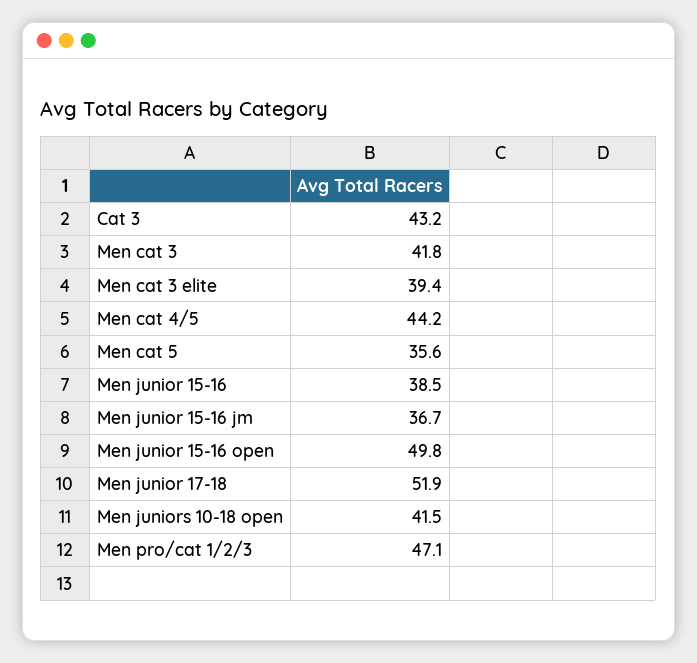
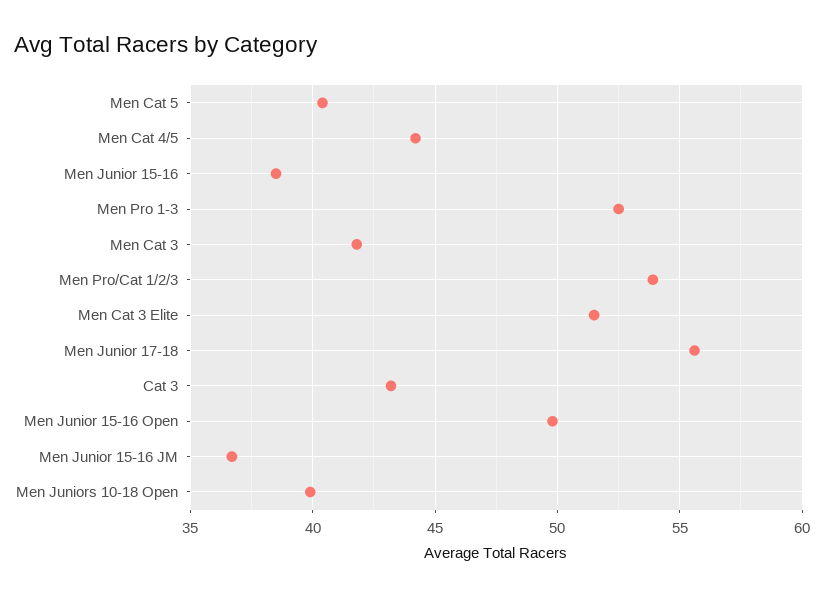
  {
    "Cat 3": 43.2,
    "Men cat 3": 41.8,
-   "Men cat 3 elite": 39.4,
+   "Men cat 3 elite": 51.5,
    "Men cat 4/5": 44.2,
-   "Men cat 5": 35.6,
+   "Men cat 5": 40.5,
    "Men junior 15-16": 38.5,
    "Men junior 15-16 jm": 36.7,
    "Men junior 15-16 open": 49.8,
-   "Men junior 17-18": 51.9,
+   "Men junior 17-18": 55.5,
-   "Men juniors 10-18 open": 41.5,
+   "Men juniors 10-18 open": 40,
-   "Men pro/cat 1/2/3": 47.1
+   "Men pro/cat 1/2/3": 54,
+   "Men Pro 1-3": 52.5
  }

